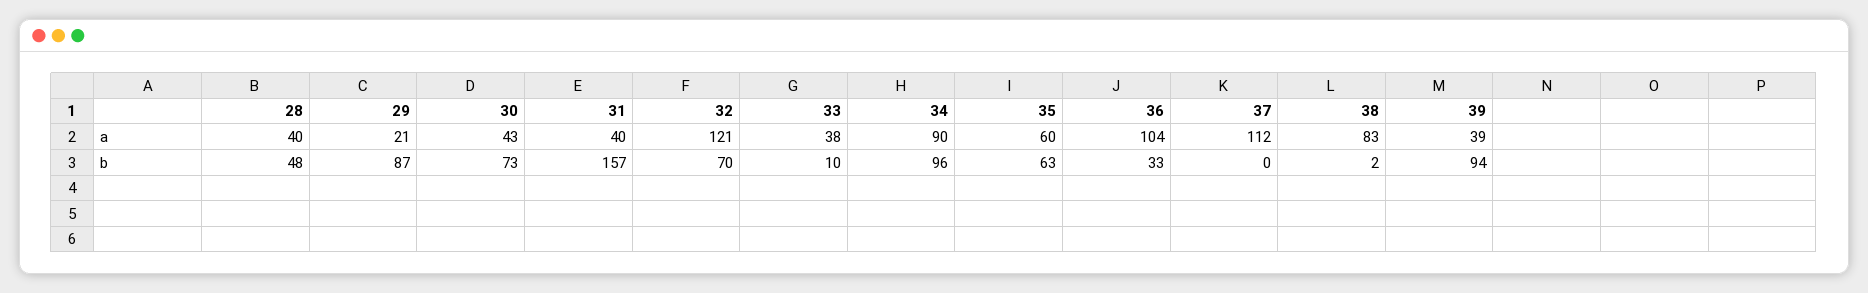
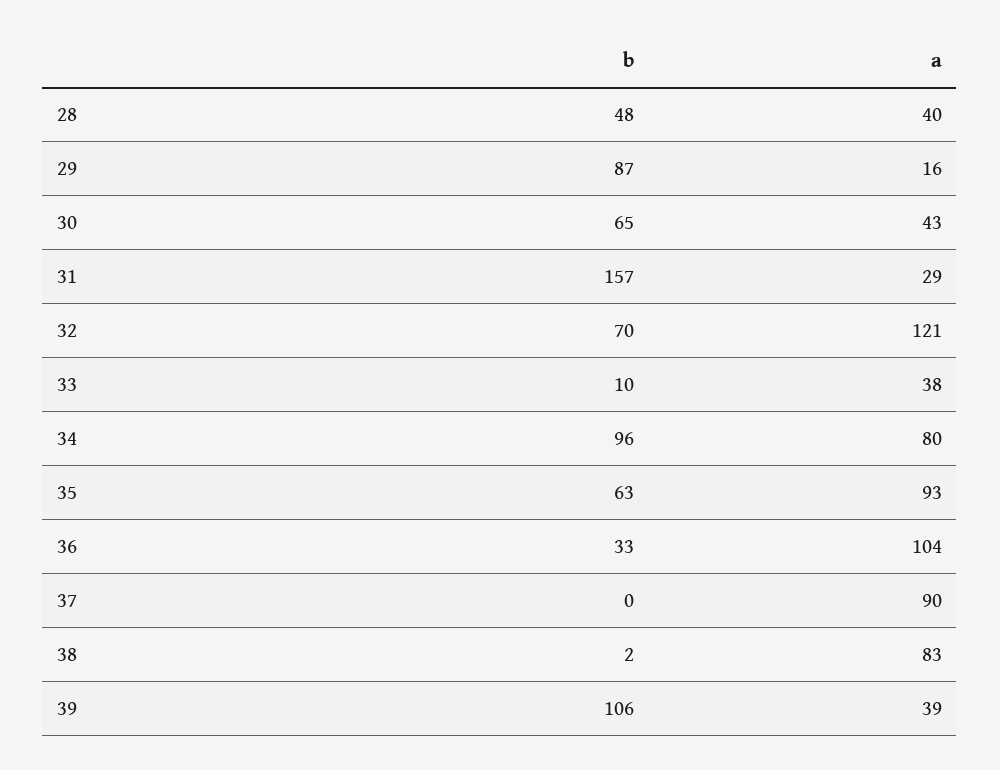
  {
    "28": {
      "a": 40,
      "b": 48
    },
    "29": {
-     "a": 21,
+     "a": 16,
      "b": 87
    },
    "30": {
      "a": 43,
-     "b": 73
+     "b": 65
    },
    "31": {
-     "a": 40,
+     "a": 29,
      "b": 157
    },
    "32": {
      "a": 121,
      "b": 70
    },
    "33": {
      "a": 38,
      "b": 10
    },
    "34": {
-     "a": 90,
+     "a": 80,
      "b": 96
    },
    "35": {
-     "a": 60,
+     "a": 93,
      "b": 63
    },
    "36": {
      "a": 104,
      "b": 33
    },
    "37": {
-     "a": 112,
+     "a": 90,
      "b": 0
    },
    "38": {
      "a": 83,
      "b": 2
    },
    "39": {
      "a": 39,
-     "b": 94
+     "b": 106
    }
  }

